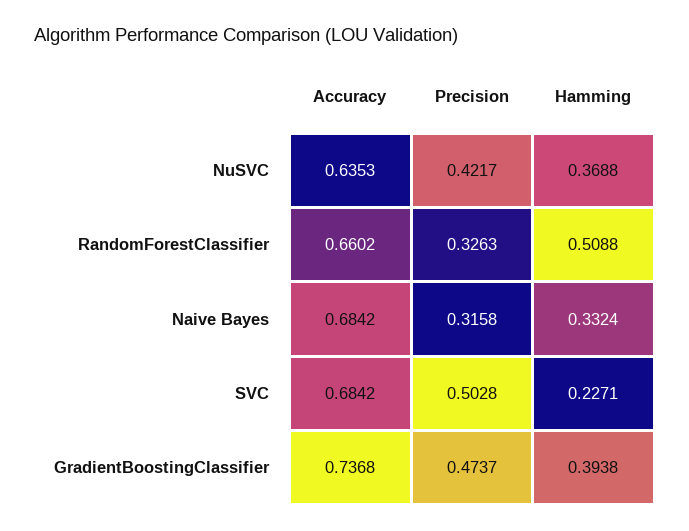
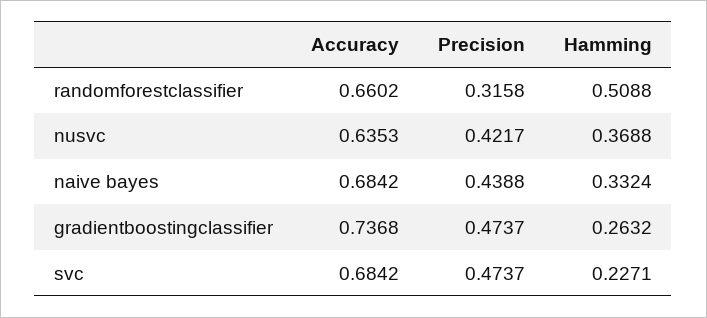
  {
    "Accuracy": {
      "NuSVC": 0.6353,
      "RandomForestClassifier": 0.6602,
      "Naive Bayes": 0.6842,
      "SVC": 0.6842,
      "GradientBoostingClassifier": 0.7368
    },
    "Precision": {
      "NuSVC": 0.4217,
-     "RandomForestClassifier": 0.3263,
+     "RandomForestClassifier": 0.3158,
-     "Naive Bayes": 0.3158,
+     "Naive Bayes": 0.4388,
-     "SVC": 0.5028,
+     "SVC": 0.4737,
      "GradientBoostingClassifier": 0.4737
    },
    "Hamming": {
      "NuSVC": 0.3688,
      "RandomForestClassifier": 0.5088,
      "Naive Bayes": 0.3324,
      "SVC": 0.2271,
-     "GradientBoostingClassifier": 0.3938
+     "GradientBoostingClassifier": 0.2632
    }
  }

